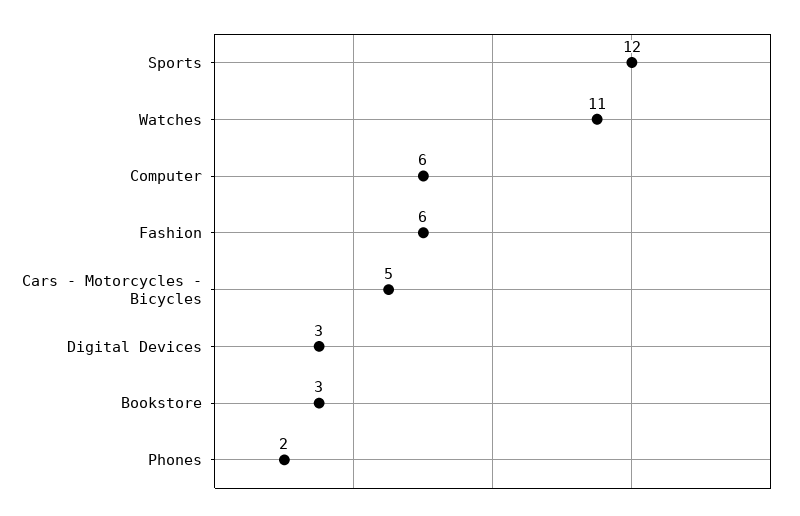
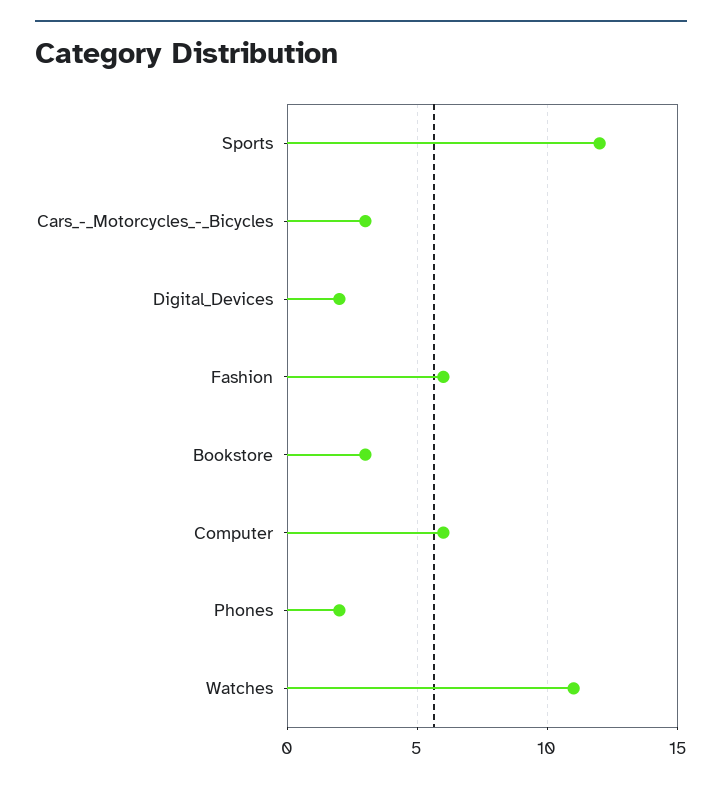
  {
    "Sports": 12,
    "Watches": 11,
    "Computer": 6,
    "Fashion": 6,
-   "Cars - Motorcycles - Bicycles": 5,
+   "Cars - Motorcycles - Bicycles": 3,
-   "Digital Devices": 3,
+   "Digital Devices": 2,
    "Bookstore": 3,
    "Phones": 2
  }

